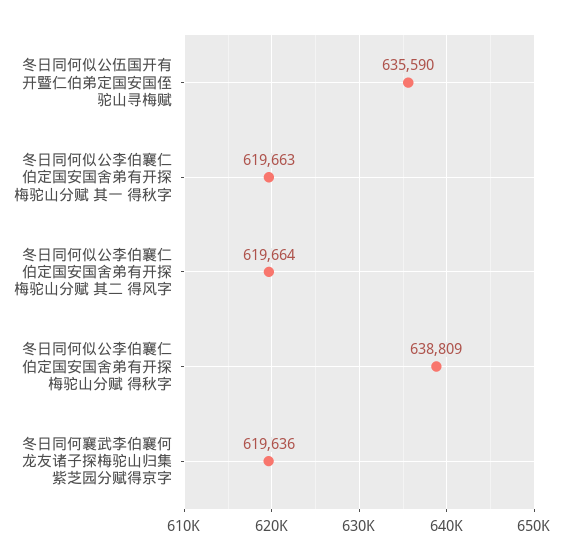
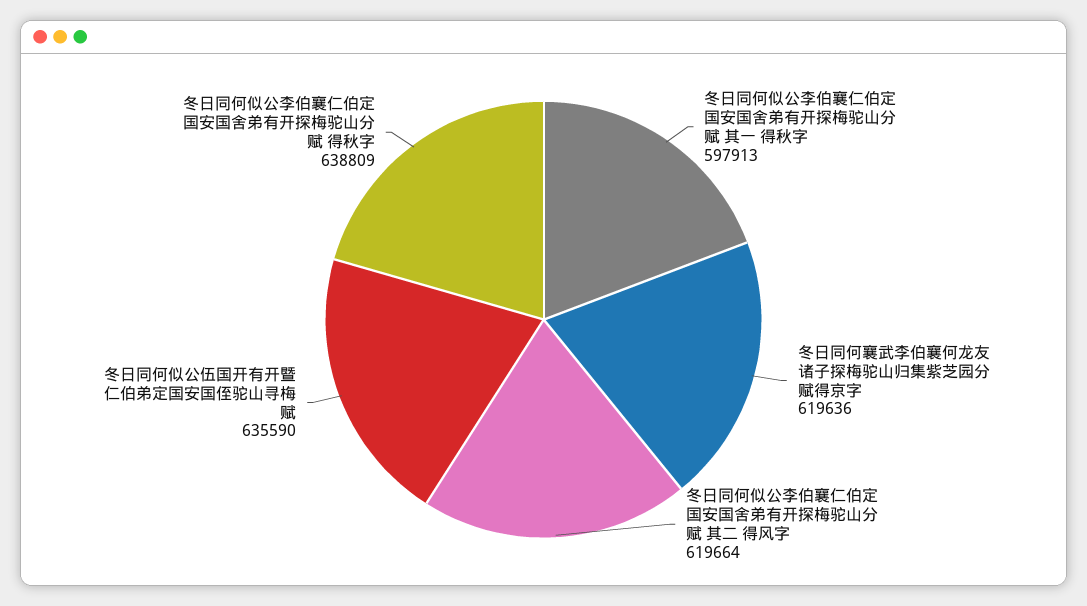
  {
    "冬日同何似公伍国开有开暨仁伯弟定国安国侄驼山寻梅赋": 635590,
-   "冬日同何似公李伯襄仁伯定国安国舍弟有开探梅驼山分赋 其一 得秋字": 619663,
+   "冬日同何似公李伯襄仁伯定国安国舍弟有开探梅驼山分赋 其一 得秋字": 597913,
    "冬日同何似公李伯襄仁伯定国安国舍弟有开探梅驼山分赋 其二 得风字": 619664,
    "冬日同何似公李伯襄仁伯定国安国舍弟有开探梅驼山分赋 得秋字": 638809,
    "冬日同何襄武李伯襄何龙友诸子探梅驼山归集紫芝园分赋得京字": 619636
  }

